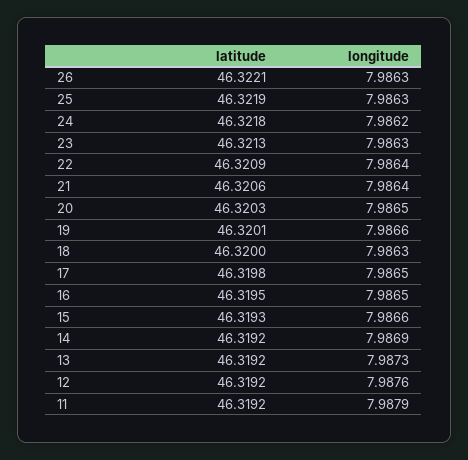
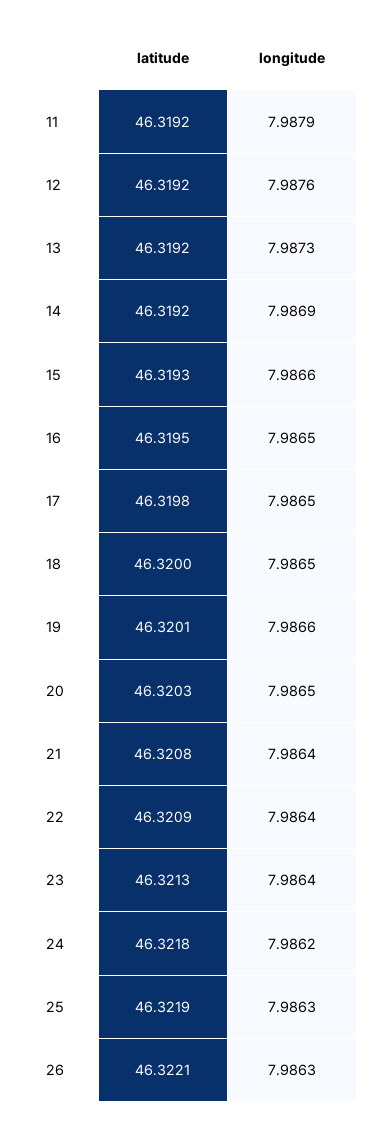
  {
    "latitude": {
      "26": 46.3221,
      "25": 46.3219,
      "24": 46.3218,
      "23": 46.3213,
      "22": 46.3209,
-     "21": 46.3206,
+     "21": 46.3208,
      "20": 46.3203,
      "19": 46.3201,
      "18": 46.32,
      "17": 46.3198,
      "16": 46.3195,
      "15": 46.3193,
      "14": 46.3192,
      "13": 46.3192,
      "12": 46.3192,
      "11": 46.3192
    },
    "longitude": {
      "26": 7.9863,
      "25": 7.9863,
      "24": 7.9862,
-     "23": 7.9863,
+     "23": 7.9864,
      "22": 7.9864,
      "21": 7.9864,
      "20": 7.9865,
      "19": 7.9866,
-     "18": 7.9863,
+     "18": 7.9865,
      "17": 7.9865,
      "16": 7.9865,
      "15": 7.9866,
      "14": 7.9869,
      "13": 7.9873,
      "12": 7.9876,
      "11": 7.9879
    }
  }

